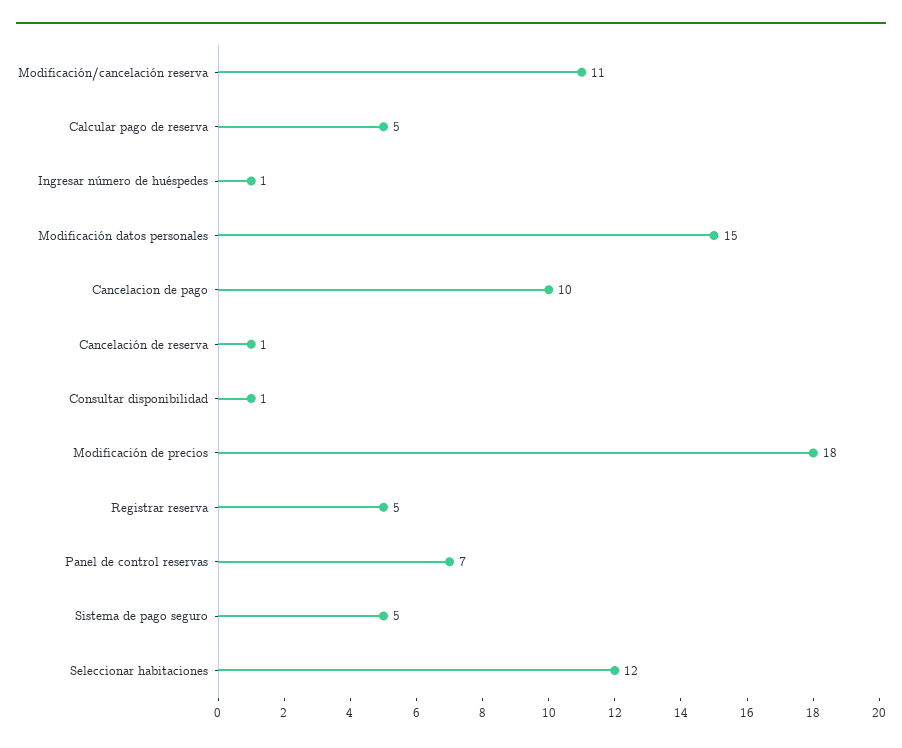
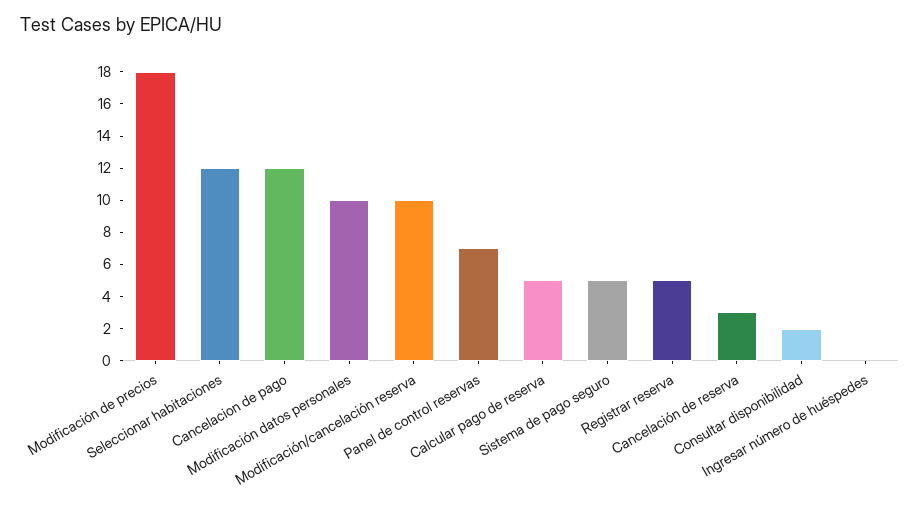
  {
-   "Modificación/cancelación reserva": 11,
+   "Modificación/cancelación reserva": 10,
    "Calcular pago de reserva": 5,
-   "Ingresar número de huéspedes": 1,
+   "Ingresar número de huéspedes": 0,
-   "Modificación datos personales": 15,
+   "Modificación datos personales": 10,
-   "Cancelacion de pago": 10,
+   "Cancelacion de pago": 12,
-   "Cancelación de reserva": 1,
+   "Cancelación de reserva": 3,
-   "Consultar disponibilidad": 1,
+   "Consultar disponibilidad": 2,
    "Modificación de precios": 18,
    "Registrar reserva": 5,
    "Panel de control reservas": 7,
    "Sistema de pago seguro": 5,
    "Seleccionar habitaciones": 12
  }

